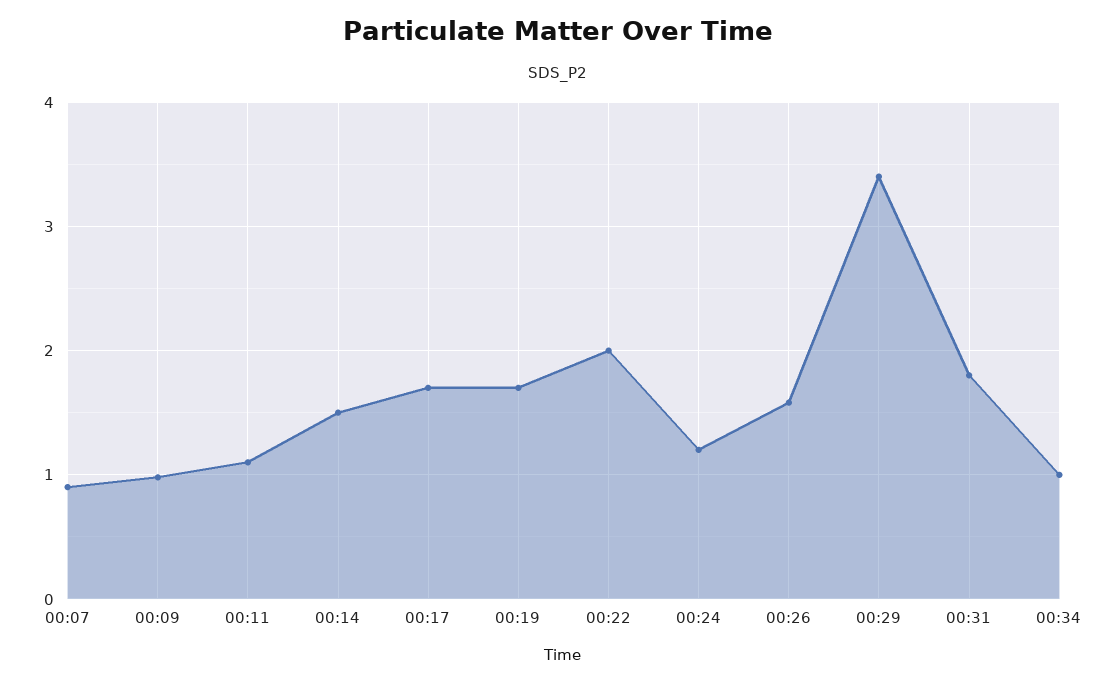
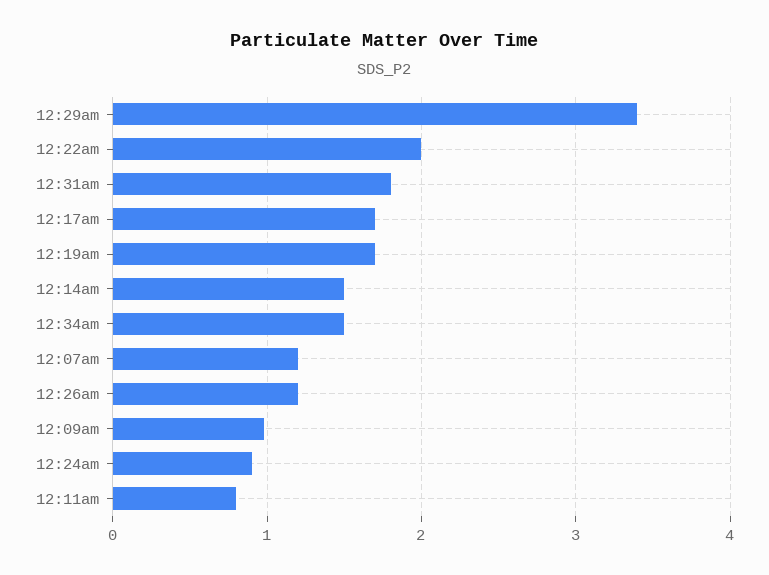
  {
-   "00:07": 0.9,
+   "00:07": 1.2,
    "00:09": 1,
-   "00:11": 1.1,
+   "00:11": 0.8,
    "00:14": 1.5,
    "00:17": 1.7,
    "00:19": 1.7,
    "00:22": 2,
-   "00:24": 1.2,
+   "00:24": 0.9,
-   "00:26": 1.6,
+   "00:26": 1.2,
    "00:29": 3.4,
    "00:31": 1.8,
-   "00:34": 1
+   "00:34": 1.5
  }

